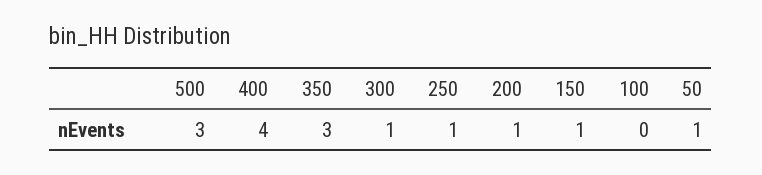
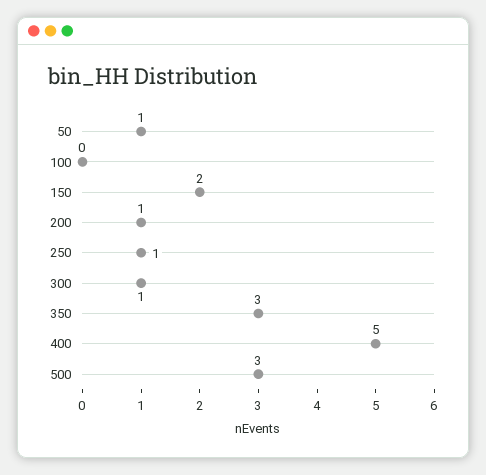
  {
    "500": 3,
-   "400": 4,
+   "400": 5,
    "350": 3,
    "300": 1,
    "250": 1,
    "200": 1,
-   "150": 1,
+   "150": 2,
    "100": 0,
    "50": 1
  }

